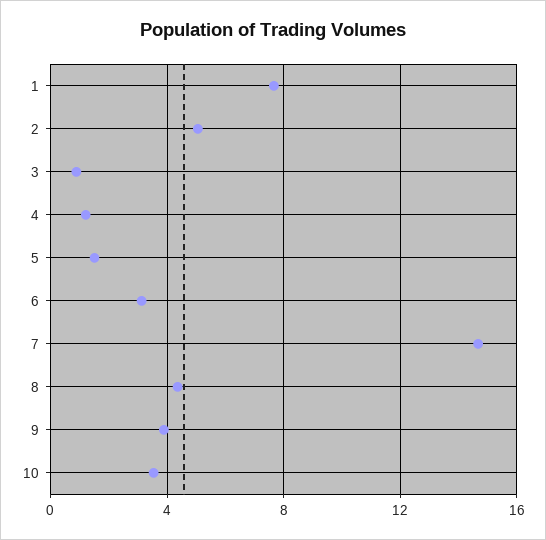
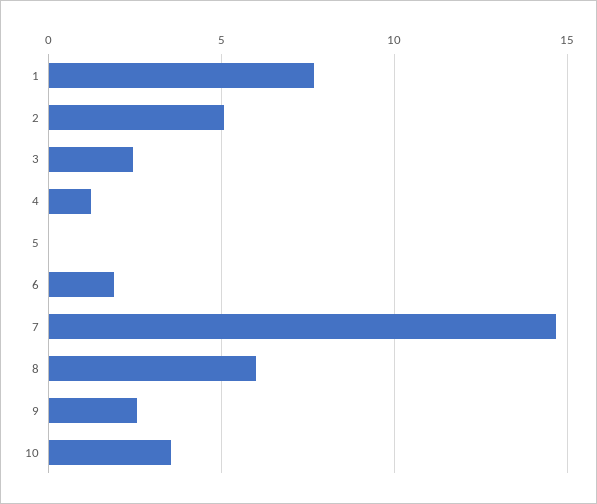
  {
    "1": 7.5,
    "2": 5,
-   "3": 1,
+   "3": 2.5,
    "4": 1,
-   "5": 1.5,
+   "5": 0,
-   "6": 3,
+   "6": 2,
    "7": 14.5,
-   "8": 4.5,
+   "8": 6,
-   "9": 4,
+   "9": 2.5,
    "10": 3.5
  }

